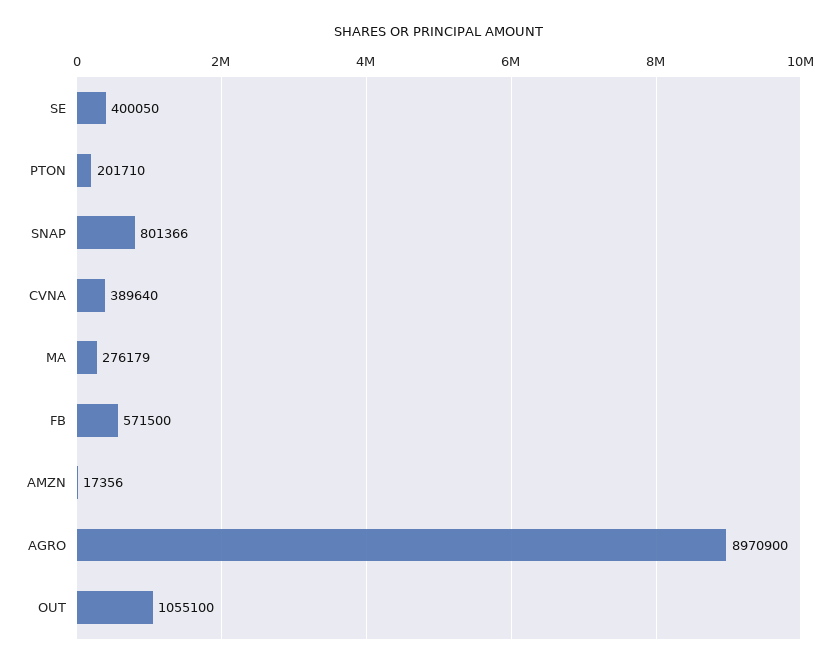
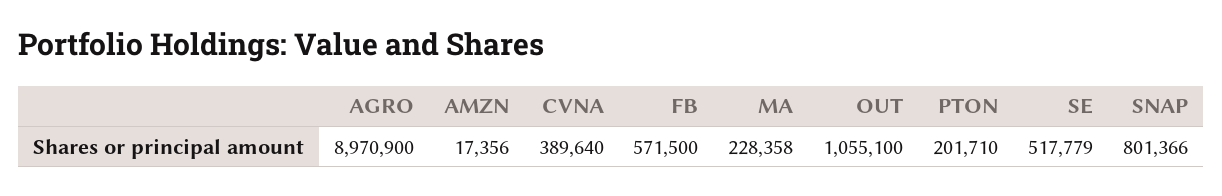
  {
-   "SE": 400050,
+   "SE": 517779,
    "PTON": 201710,
    "SNAP": 801366,
    "CVNA": 389640,
-   "MA": 276179,
+   "MA": 228358,
    "FB": 571500,
    "AMZN": 17356,
    "AGRO": 8970900,
    "OUT": 1055100
  }

